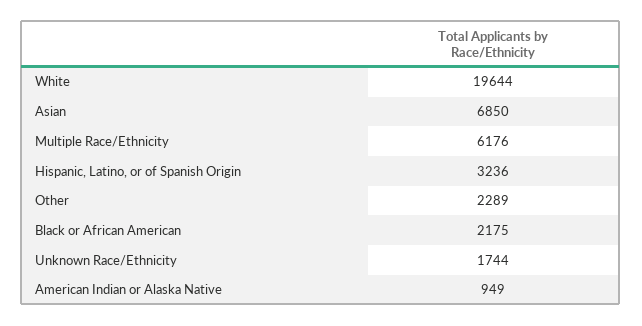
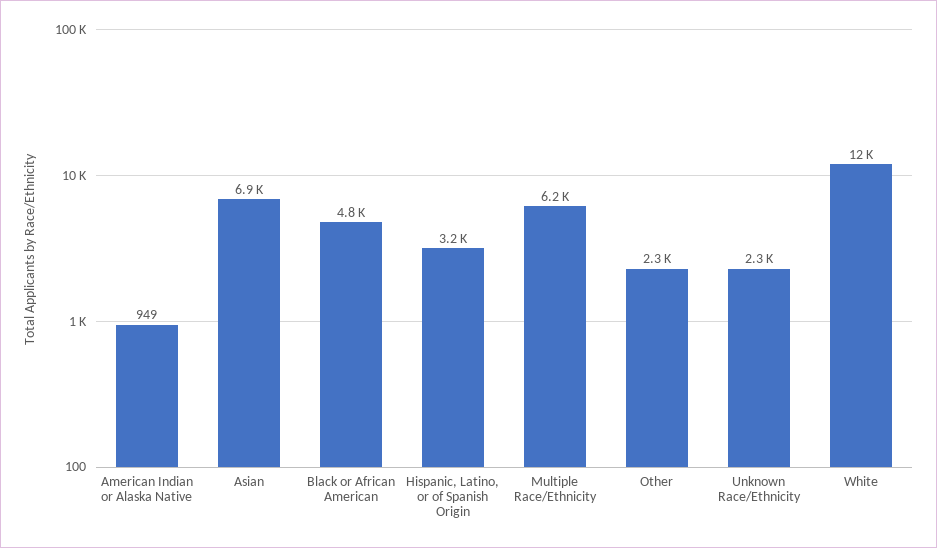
  {
-   "White": 19644,
+   "White": 12000,
    "Asian": 6850,
    "Multiple Race/Ethnicity": 6176,
    "Hispanic, Latino, or of Spanish Origin": 3236,
    "Other": 2289,
-   "Black or African American": 2175,
+   "Black or African American": 4800,
-   "Unknown Race/Ethnicity": 1744,
+   "Unknown Race/Ethnicity": 2300,
    "American Indian or Alaska Native": 949
  }

